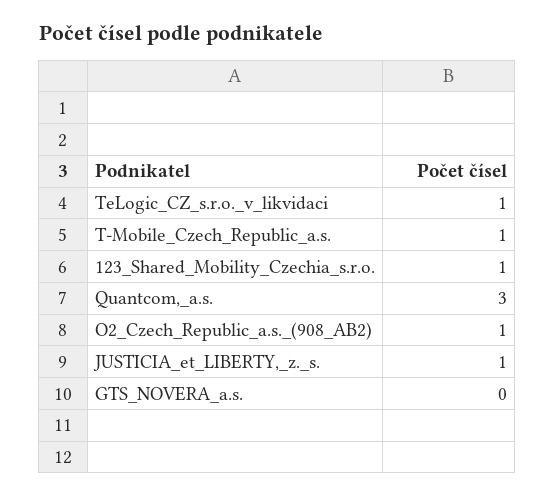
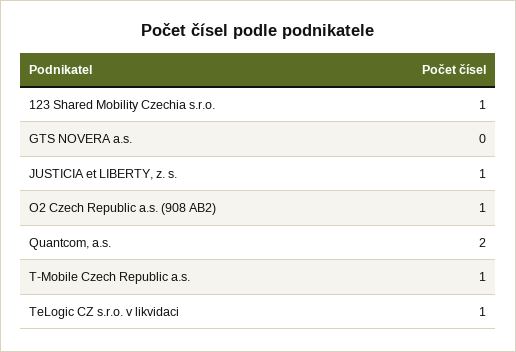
  {
    "TeLogic_CZ_s.r.o._v_likvidaci": 1,
    "T-Mobile_Czech_Republic_a.s.": 1,
    "123_Shared_Mobility_Czechia_s.r.o.": 1,
-   "Quantcom,_a.s.": 3,
+   "Quantcom,_a.s.": 2,
    "O2_Czech_Republic_a.s._(908_AB2)": 1,
    "JUSTICIA_et_LIBERTY,_z._s.": 1,
    "GTS_NOVERA_a.s.": 0
  }

